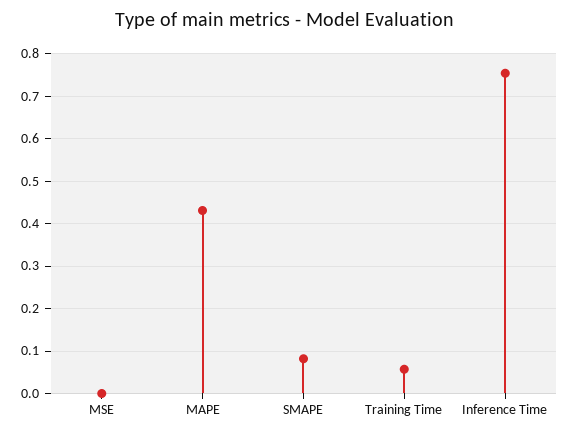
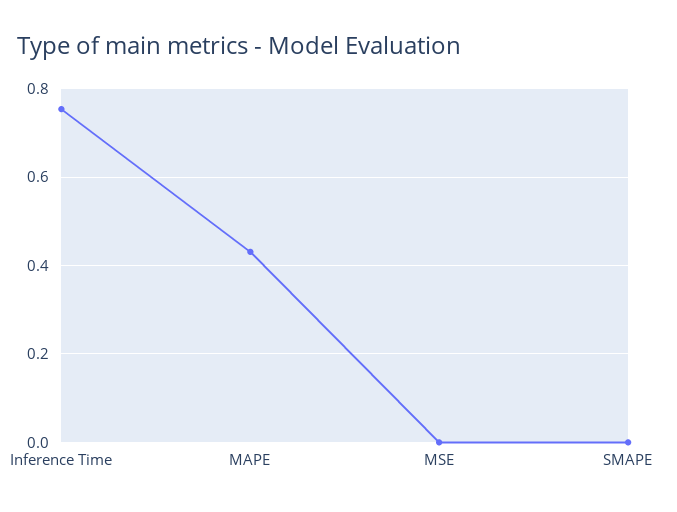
  {
    "MSE": 0,
    "MAPE": 0.44,
-   "SMAPE": 0.08,
+   "SMAPE": 0,
-   "Training Time": 0.06,
    "Inference Time": 0.76
  }

